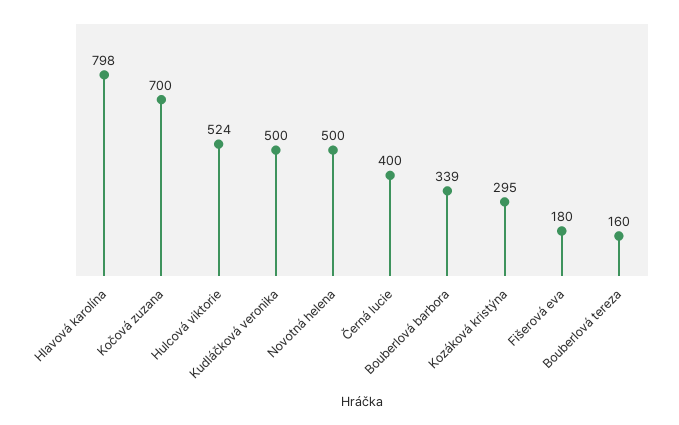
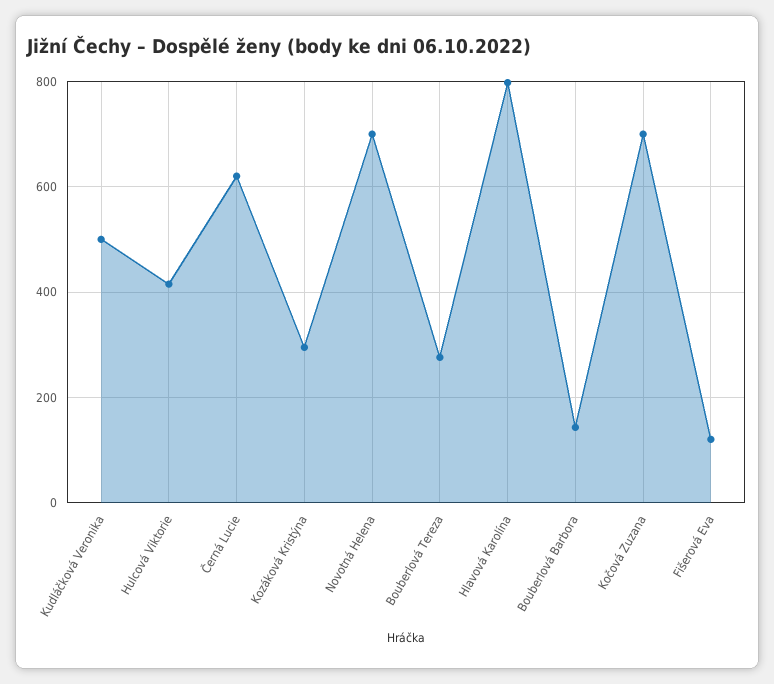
  {
    "Hlavová karolína": 798,
    "Kočová zuzana": 700,
-   "Hulcová viktorie": 524,
+   "Hulcová viktorie": 420,
    "Kudláčková veronika": 500,
-   "Novotná helena": 500,
+   "Novotná helena": 700,
-   "Černá lucie": 400,
+   "Černá lucie": 620,
-   "Bouberlová barbora": 339,
+   "Bouberlová barbora": 140,
    "Kozáková kristýna": 295,
-   "Fišerová eva": 180,
+   "Fišerová eva": 120,
-   "Bouberlová tereza": 160
+   "Bouberlová tereza": 280
  }

